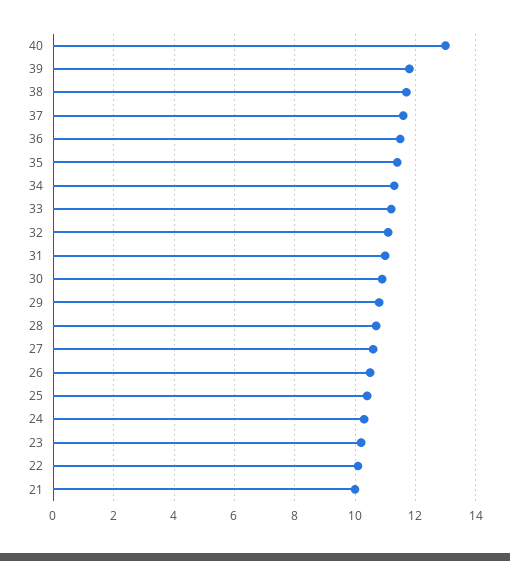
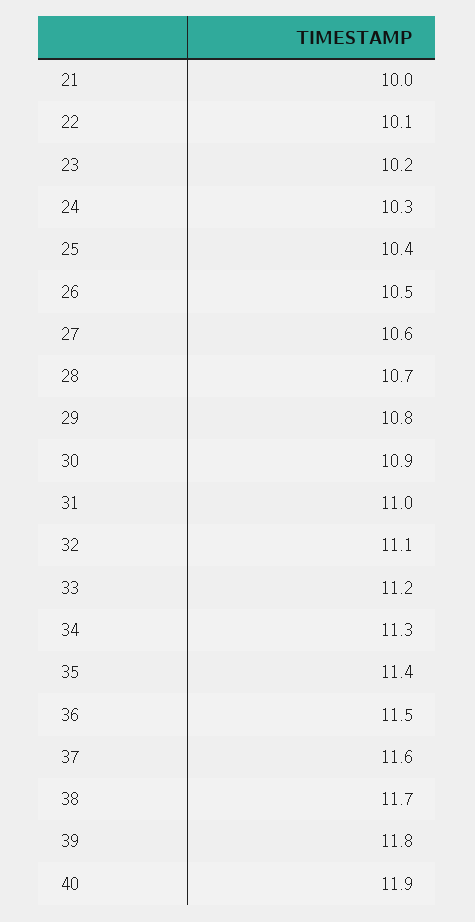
  {
-   "40": 13,
+   "40": 11.9,
    "39": 11.8,
    "38": 11.7,
    "37": 11.6,
    "36": 11.5,
    "35": 11.4,
    "34": 11.3,
    "33": 11.2,
    "32": 11.1,
    "31": 11,
    "30": 10.9,
    "29": 10.8,
    "28": 10.7,
    "27": 10.6,
    "26": 10.5,
    "25": 10.4,
    "24": 10.3,
    "23": 10.2,
    "22": 10.1,
    "21": 10
  }

